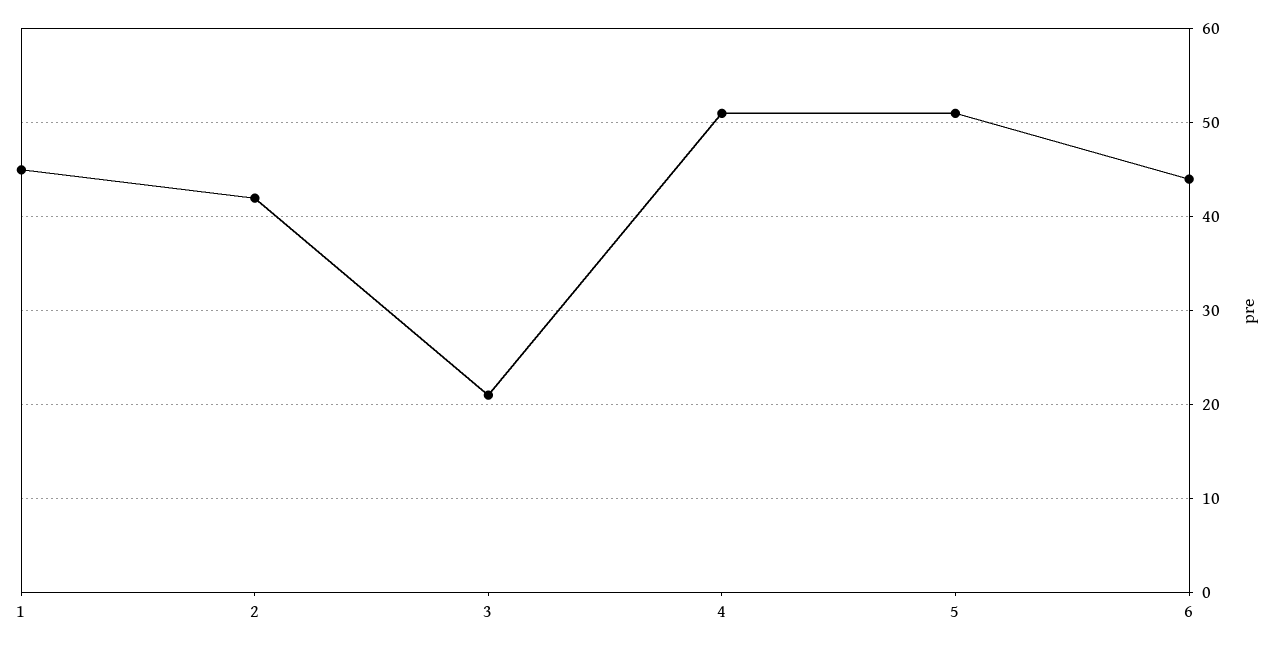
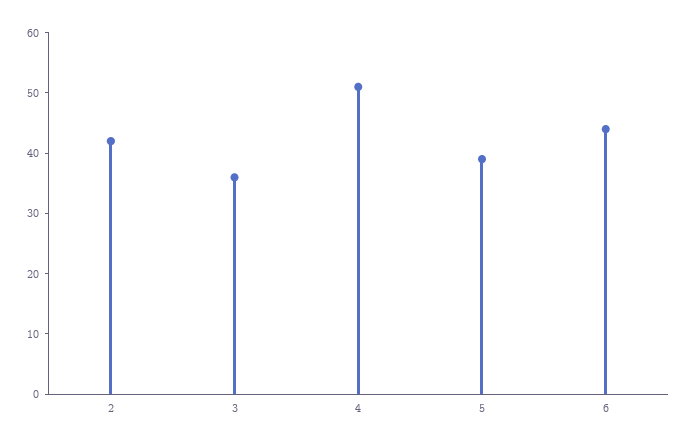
  {
-   "1": 45,
    "2": 42,
-   "3": 21,
+   "3": 35,
    "4": 51,
-   "5": 51,
+   "5": 40,
    "6": 44
  }

